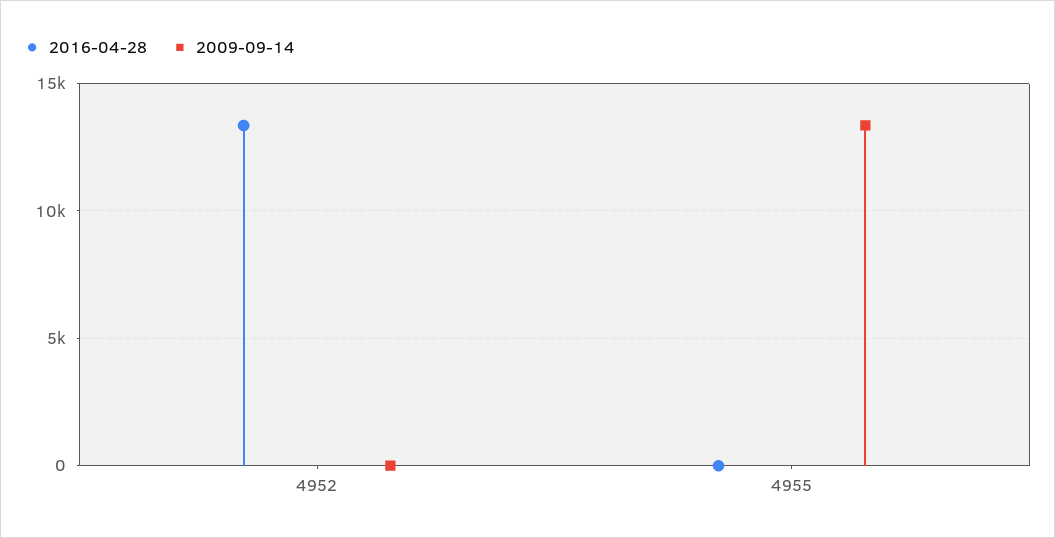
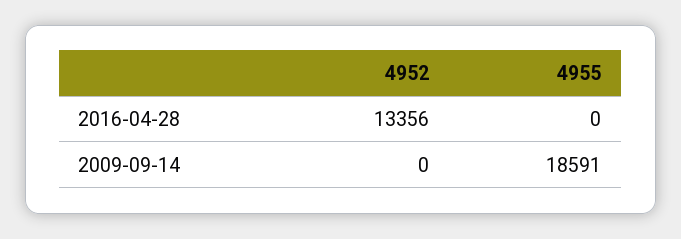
  {
    "2016-04-28": {
      "4952": 13356,
      "4955": 0
    },
    "2009-09-14": {
      "4952": 0,
-     "4955": 13500
+     "4955": 18591
    }
  }

